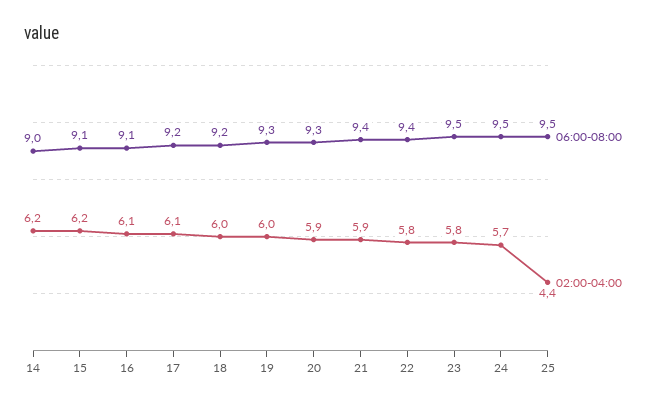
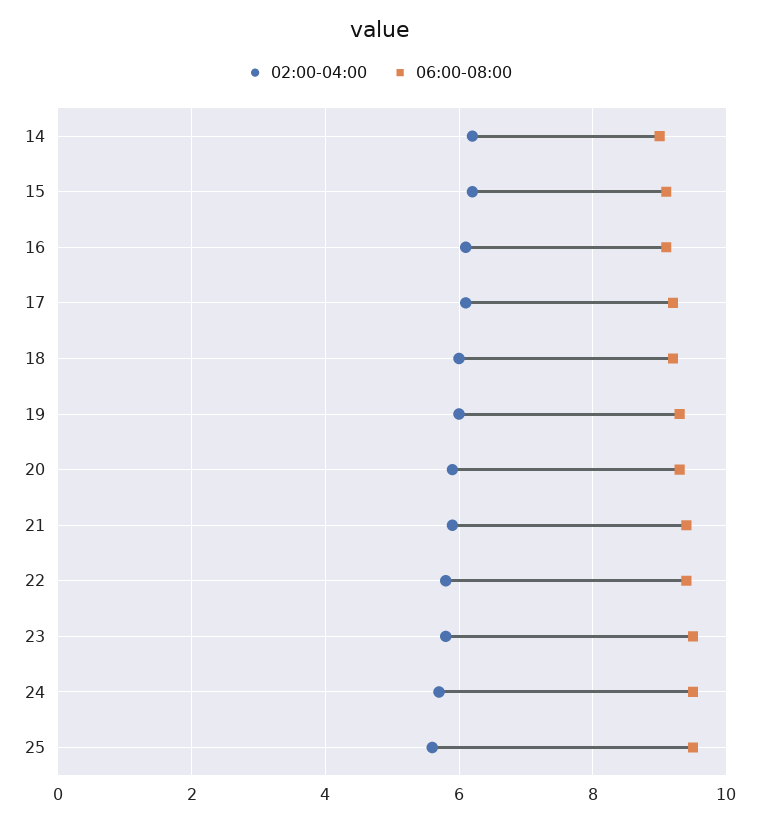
  {
    "06:00-08:00": {
      "14": 9,
      "15": 9.1,
      "16": 9.1,
      "17": 9.2,
      "18": 9.2,
      "19": 9.3,
      "20": 9.3,
      "21": 9.4,
      "22": 9.4,
      "23": 9.5,
      "24": 9.5,
      "25": 9.5
    },
    "02:00-04:00": {
      "14": 6.2,
      "15": 6.2,
      "16": 6.1,
      "17": 6.1,
      "18": 6,
      "19": 6,
      "20": 5.9,
      "21": 5.9,
      "22": 5.8,
      "23": 5.8,
      "24": 5.7,
-     "25": 4.4
+     "25": 5.5
    }
  }

